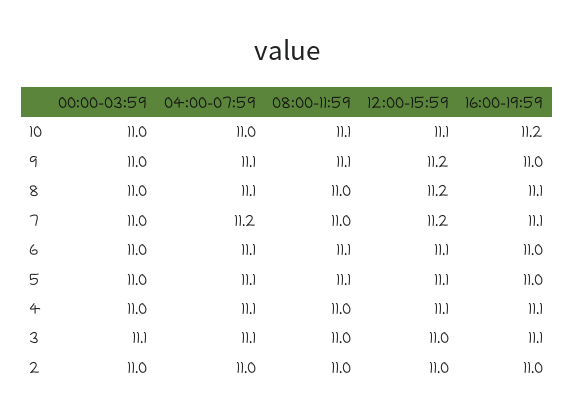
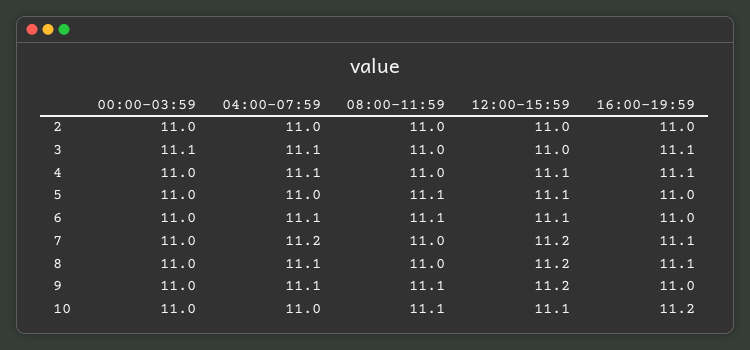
  {
    "00:00-03:59": {
      "10": 11,
      "9": 11,
      "8": 11,
      "7": 11,
      "6": 11,
      "5": 11,
      "4": 11,
      "3": 11.1,
      "2": 11
    },
    "04:00-07:59": {
      "10": 11,
      "9": 11.1,
      "8": 11.1,
      "7": 11.2,
      "6": 11.1,
-     "5": 11.1,
+     "5": 11,
      "4": 11.1,
      "3": 11.1,
      "2": 11
    },
    "08:00-11:59": {
      "10": 11.1,
      "9": 11.1,
      "8": 11,
      "7": 11,
      "6": 11.1,
      "5": 11.1,
      "4": 11,
      "3": 11,
      "2": 11
    },
    "12:00-15:59": {
      "10": 11.1,
      "9": 11.2,
      "8": 11.2,
      "7": 11.2,
      "6": 11.1,
      "5": 11.1,
      "4": 11.1,
      "3": 11,
      "2": 11
    },
    "16:00-19:59": {
      "10": 11.2,
      "9": 11,
      "8": 11.1,
      "7": 11.1,
      "6": 11,
      "5": 11,
      "4": 11.1,
      "3": 11.1,
      "2": 11
    }
  }

